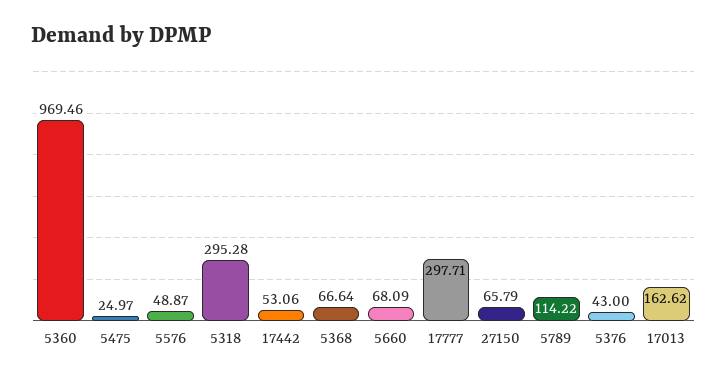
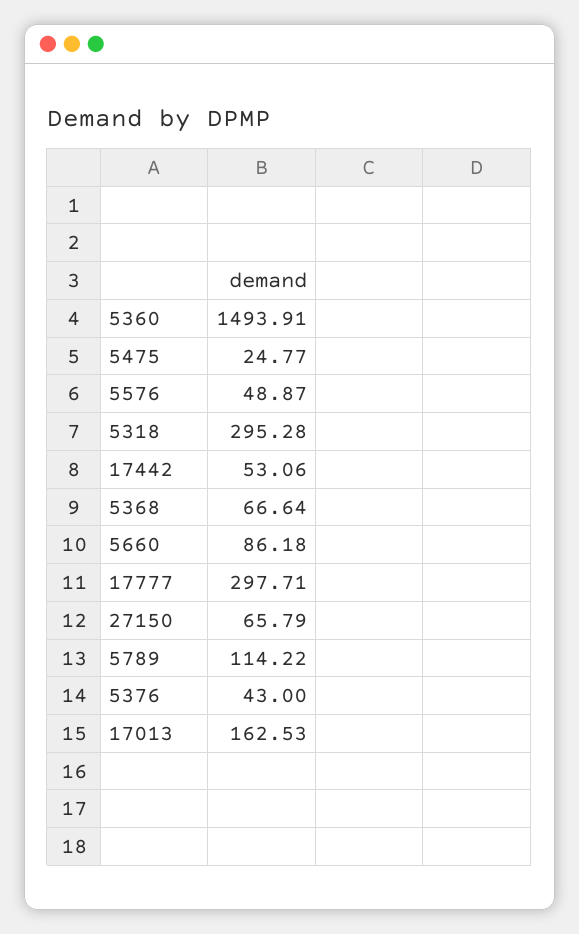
  {
-   "5360": 969.46,
+   "5360": 1493.91,
-   "5475": 24.97,
+   "5475": 24.77,
    "5576": 48.87,
    "5318": 295.28,
    "17442": 53.06,
    "5368": 66.64,
-   "5660": 68.09,
+   "5660": 86.18,
    "17777": 297.71,
    "27150": 65.79,
    "5789": 114.22,
    "5376": 43,
-   "17013": 162.62
+   "17013": 162.53
  }

